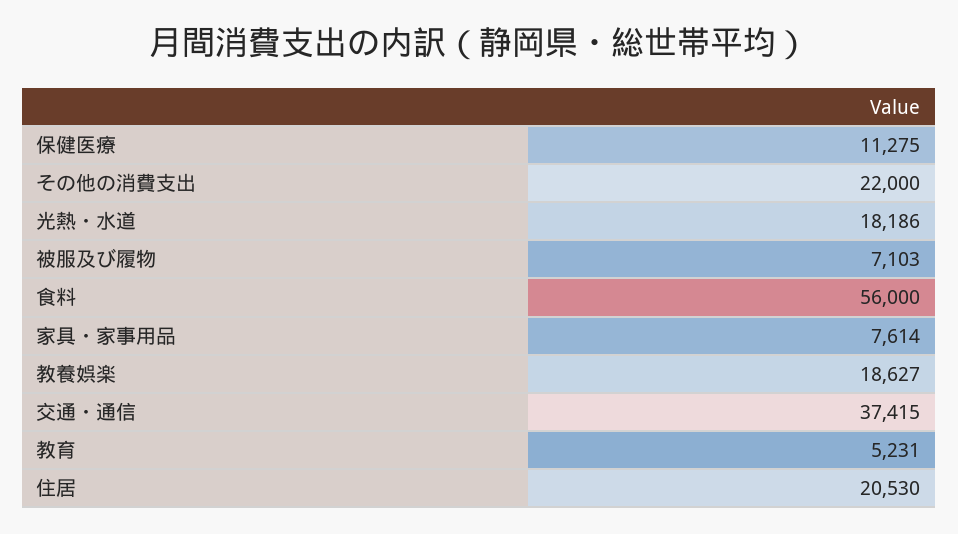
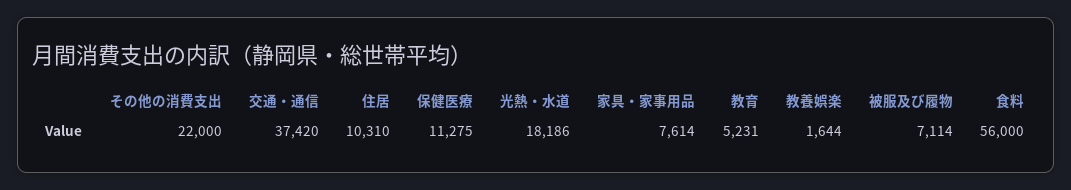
  {
    "保健医療": 11275,
    "その他の消費支出": 22000,
    "光熱・水道": 18186,
-   "被服及び履物": 7103,
+   "被服及び履物": 7114,
    "食料": 56000,
    "家具・家事用品": 7614,
-   "教養娯楽": 18627,
+   "教養娯楽": 1644,
-   "交通・通信": 37415,
+   "交通・通信": 37420,
    "教育": 5231,
-   "住居": 20530
+   "住居": 10310
  }

